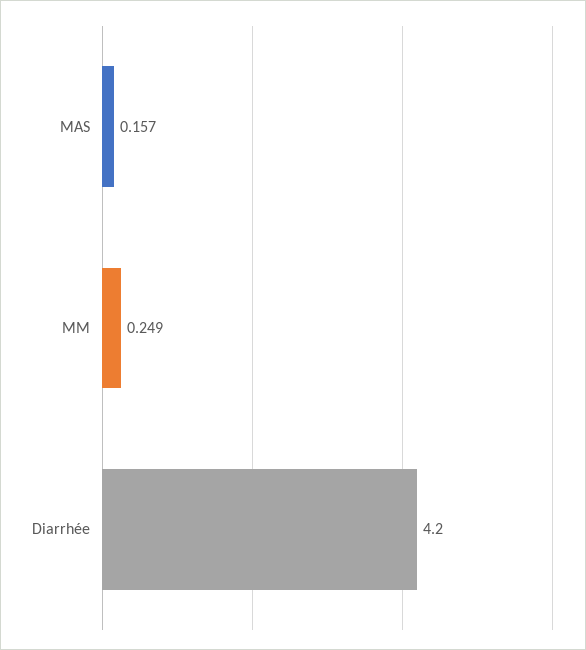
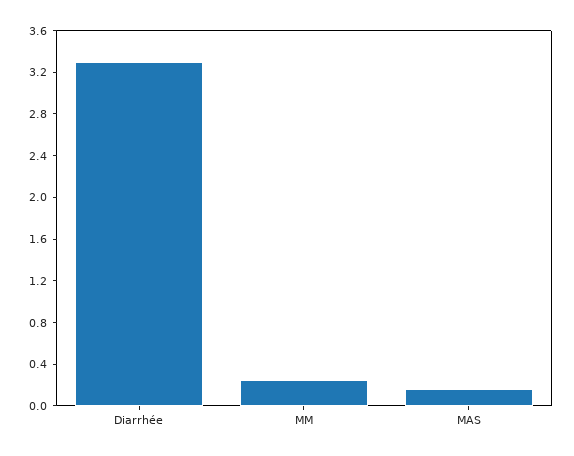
  {
    "MAS": 0.157,
    "MM": 0.249,
-   "Diarrhée": 4.2
+   "Diarrhée": 3.3
  }

